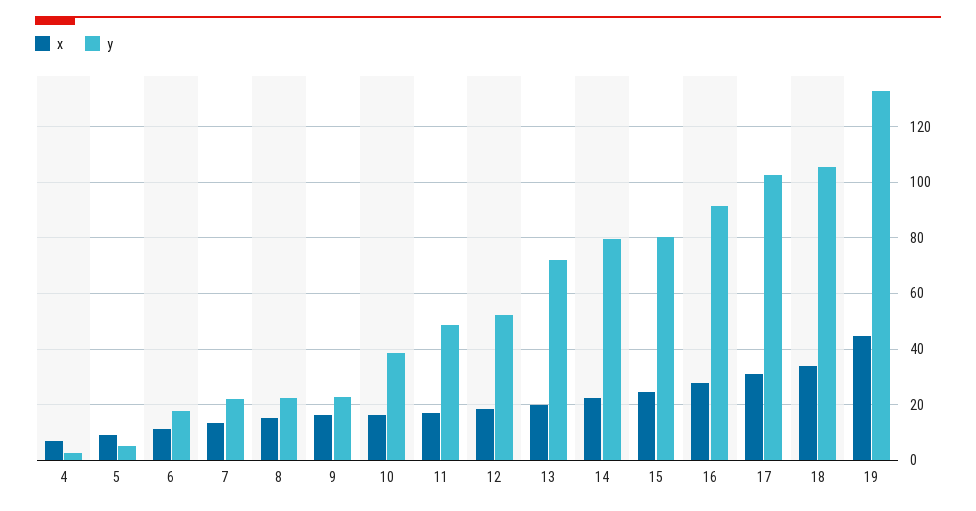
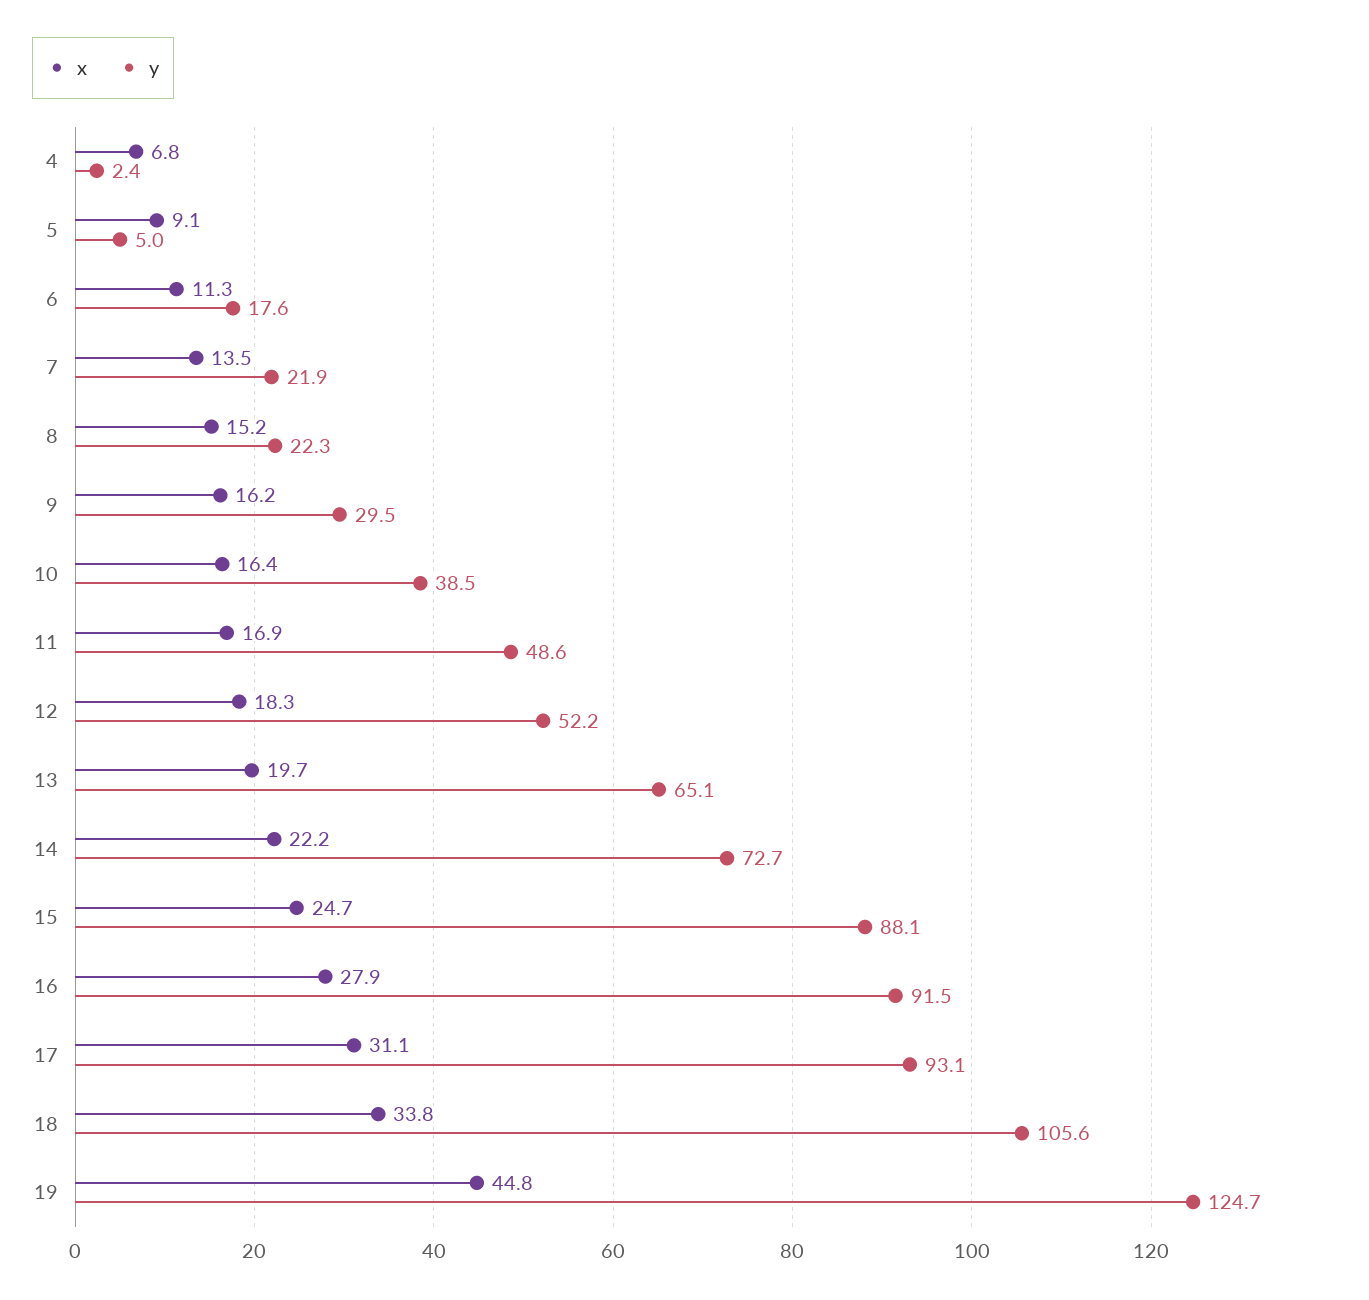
  {
    "x": {
      "4": 6.8,
      "5": 9.1,
      "6": 11.3,
      "7": 13.5,
      "8": 15.2,
      "9": 16.2,
      "10": 16.4,
      "11": 16.9,
      "12": 18.3,
      "13": 19.7,
      "14": 22.2,
      "15": 24.7,
      "16": 27.9,
      "17": 31.1,
      "18": 33.8,
      "19": 44.8
    },
    "y": {
      "4": 2.4,
      "5": 5,
      "6": 17.6,
      "7": 21.9,
      "8": 22.3,
-     "9": 22.5,
+     "9": 29.5,
      "10": 38.5,
      "11": 48.6,
      "12": 52.2,
-     "13": 72.5,
+     "13": 65.1,
-     "14": 80,
+     "14": 72.7,
-     "15": 80,
+     "15": 88.1,
      "16": 91.5,
-     "17": 102.5,
+     "17": 93.1,
      "18": 105.6,
-     "19": 132.5
+     "19": 124.7
    }
  }

